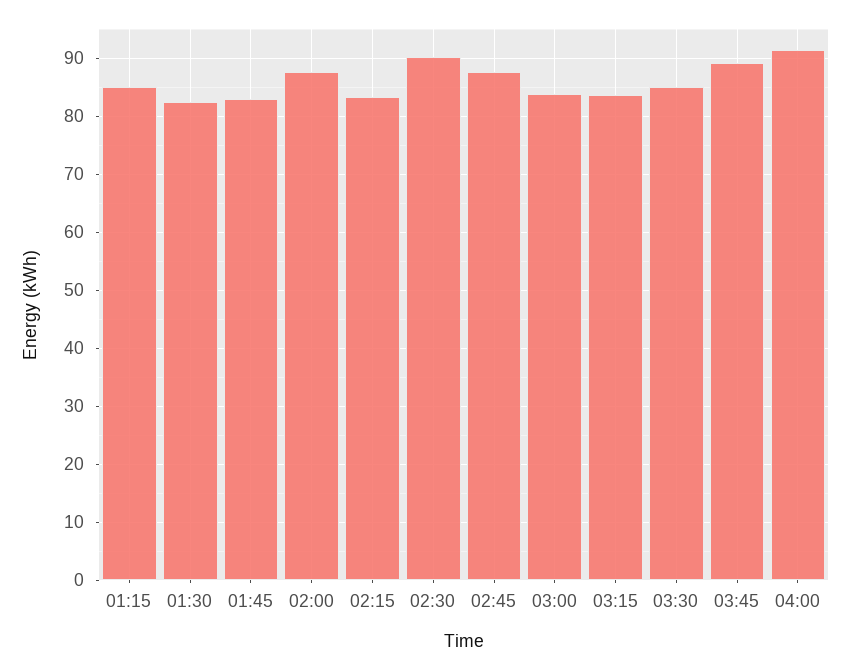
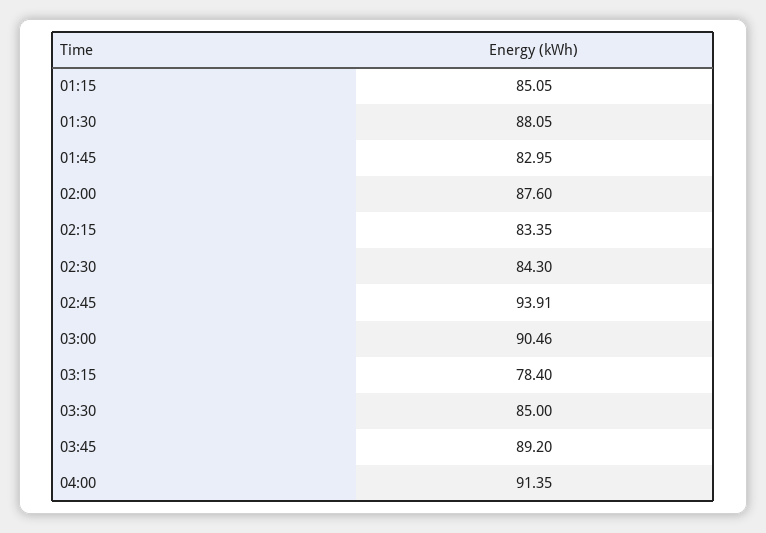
  {
    "01:15": 85.05,
-   "01:30": 82,
+   "01:30": 88.05,
    "01:45": 82.95,
    "02:00": 87.6,
    "02:15": 83.35,
-   "02:30": 90,
+   "02:30": 84.3,
-   "02:45": 88,
+   "02:45": 93.91,
-   "03:00": 84,
+   "03:00": 90.46,
-   "03:15": 84,
+   "03:15": 78.4,
    "03:30": 85,
    "03:45": 89.2,
    "04:00": 91.35
  }

